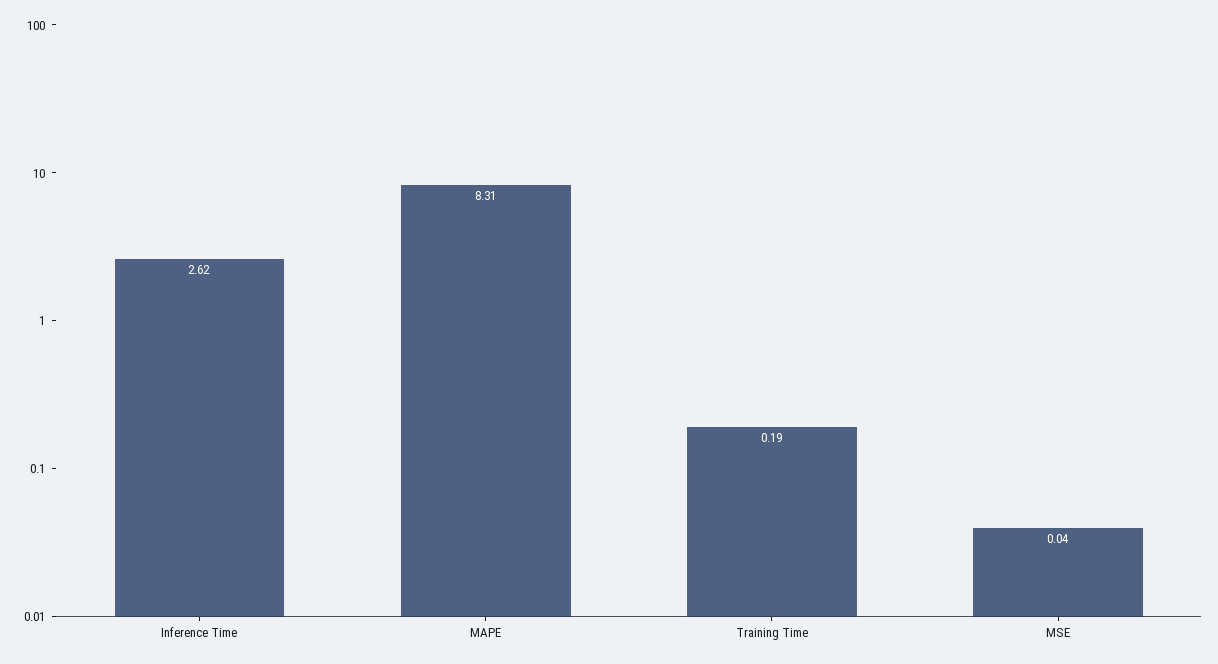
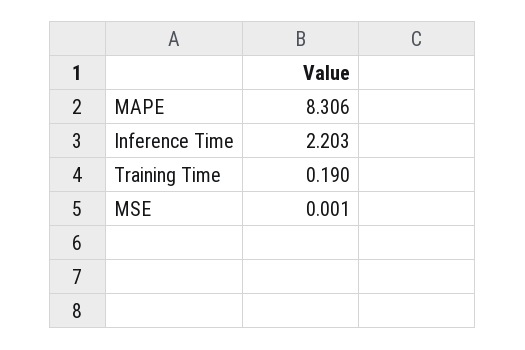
  {
-   "Inference Time": 2.62,
+   "Inference Time": 2.203,
    "MAPE": 8.306,
    "Training Time": 0.19,
-   "MSE": 0.04
+   "MSE": 0.001
  }

